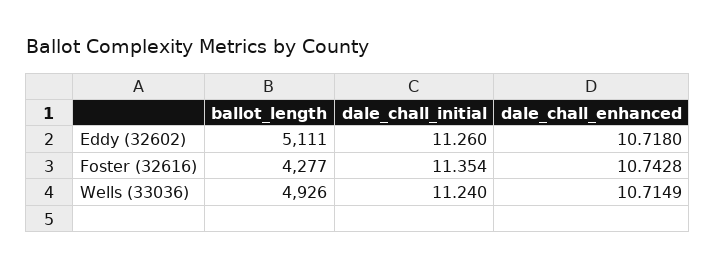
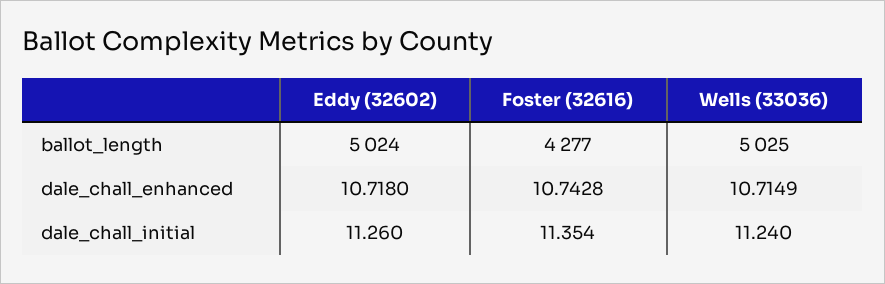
  {
    "ballot_length": {
-     "Eddy (32602)": 5111,
+     "Eddy (32602)": 5024,
      "Foster (32616)": 4277,
-     "Wells (33036)": 4926
+     "Wells (33036)": 5025
    },
    "dale_chall_initial": {
      "Eddy (32602)": 11.26,
      "Foster (32616)": 11.354,
      "Wells (33036)": 11.24
    },
    "dale_chall_enhanced": {
      "Eddy (32602)": 10.718,
      "Foster (32616)": 10.7428,
      "Wells (33036)": 10.7149
    }
  }

